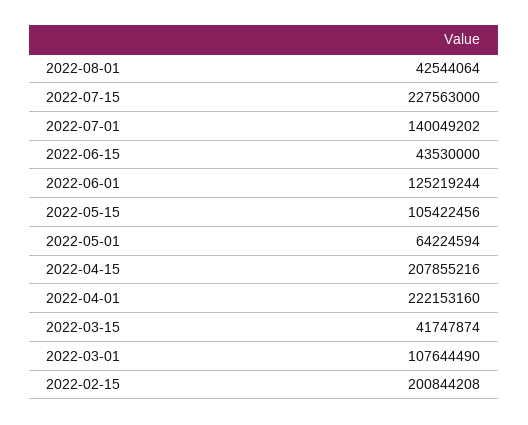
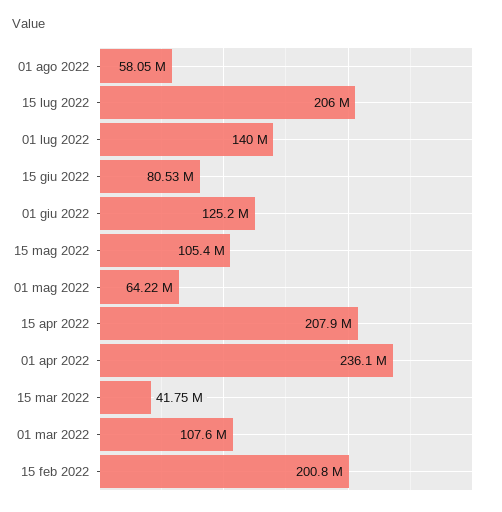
  {
-   "2022-08-01": 42544064,
+   "2022-08-01": 58050000,
-   "2022-07-15": 227563000,
+   "2022-07-15": 206000000,
    "2022-07-01": 140049202,
-   "2022-06-15": 43530000,
+   "2022-06-15": 80530000,
    "2022-06-01": 125219244,
    "2022-05-15": 105422456,
    "2022-05-01": 64224594,
    "2022-04-15": 207855216,
-   "2022-04-01": 222153160,
+   "2022-04-01": 236100000,
    "2022-03-15": 41747874,
    "2022-03-01": 107644490,
    "2022-02-15": 200844208
  }

